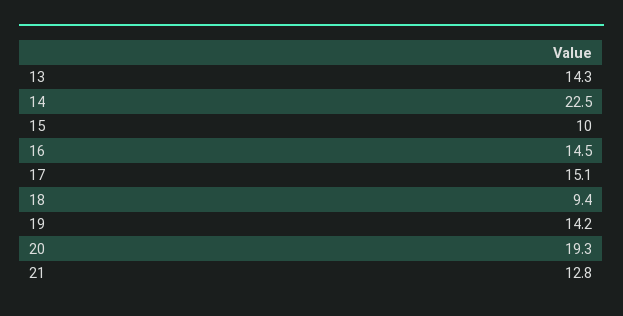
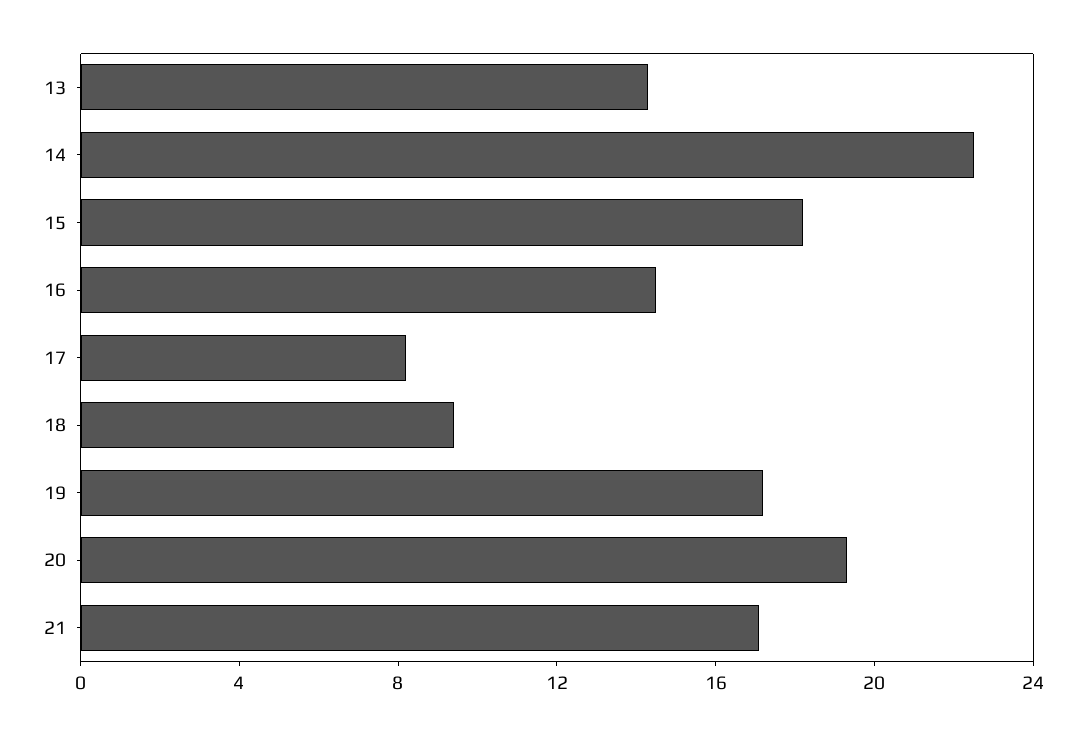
  {
    "13": 14.3,
    "14": 22.5,
-   "15": 10,
+   "15": 18,
    "16": 14.5,
-   "17": 15.1,
+   "17": 8,
    "18": 9.4,
-   "19": 14.2,
+   "19": 17,
    "20": 19.3,
-   "21": 12.8
+   "21": 17
  }

